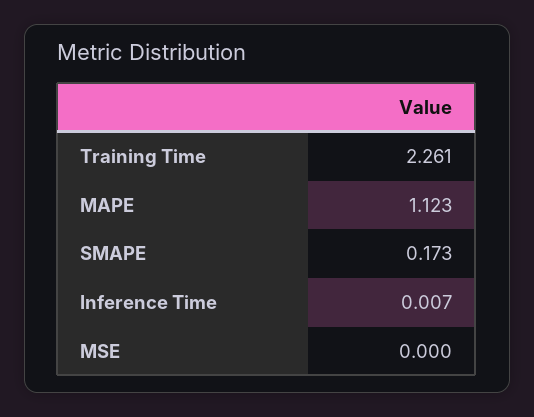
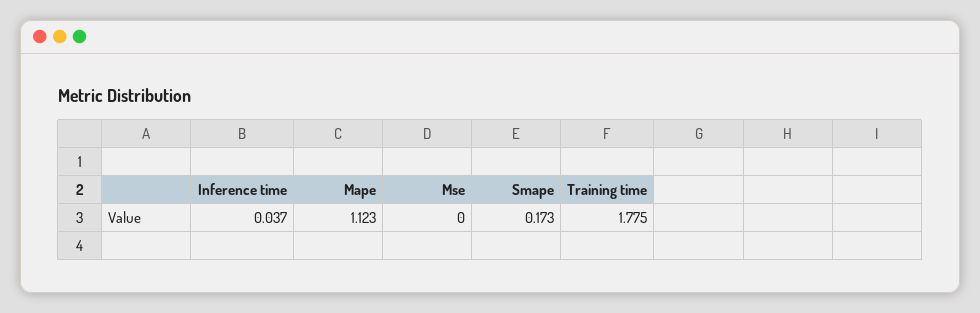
  {
-   "Training Time": 2.261,
+   "Training Time": 1.775,
    "MAPE": 1.123,
    "SMAPE": 0.173,
-   "Inference Time": 0.007,
+   "Inference Time": 0.037,
    "MSE": 0
  }

